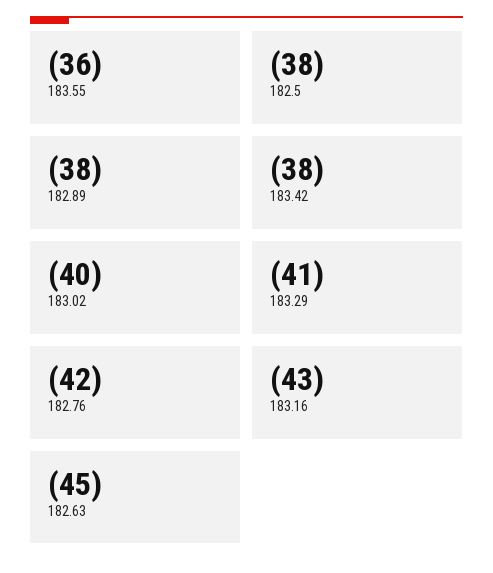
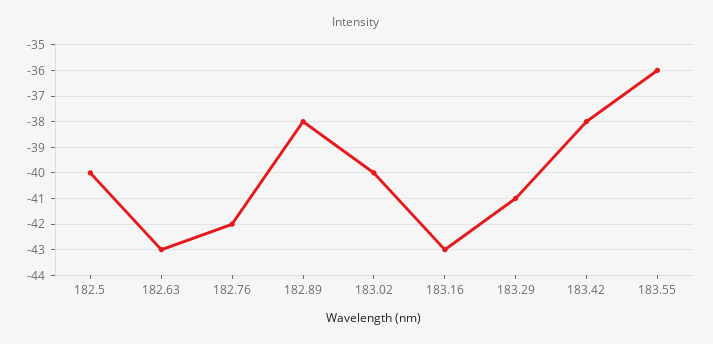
  {
    "183.55": -36,
-   "182.5": -38,
+   "182.5": -40,
    "182.89": -38,
    "183.42": -38,
    "183.02": -40,
    "183.29": -41,
    "182.76": -42,
    "183.16": -43,
-   "182.63": -45
+   "182.63": -43
  }

